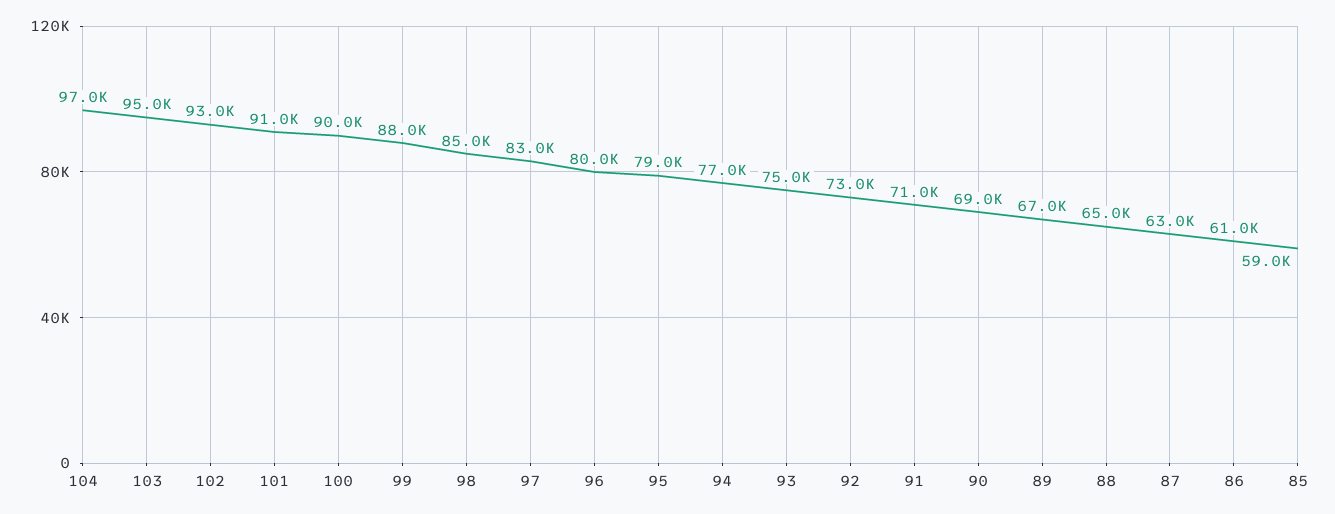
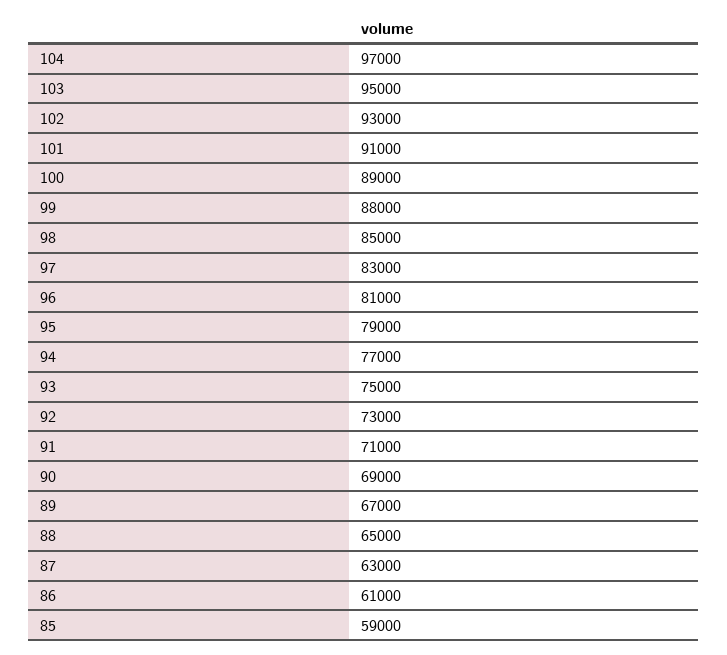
  {
    "104": 97000,
    "103": 95000,
    "102": 93000,
    "101": 91000,
-   "100": 90000,
+   "100": 89000,
    "99": 88000,
    "98": 85000,
    "97": 83000,
-   "96": 80000,
+   "96": 81000,
    "95": 79000,
    "94": 77000,
    "93": 75000,
    "92": 73000,
    "91": 71000,
    "90": 69000,
    "89": 67000,
    "88": 65000,
    "87": 63000,
    "86": 61000,
    "85": 59000
  }

